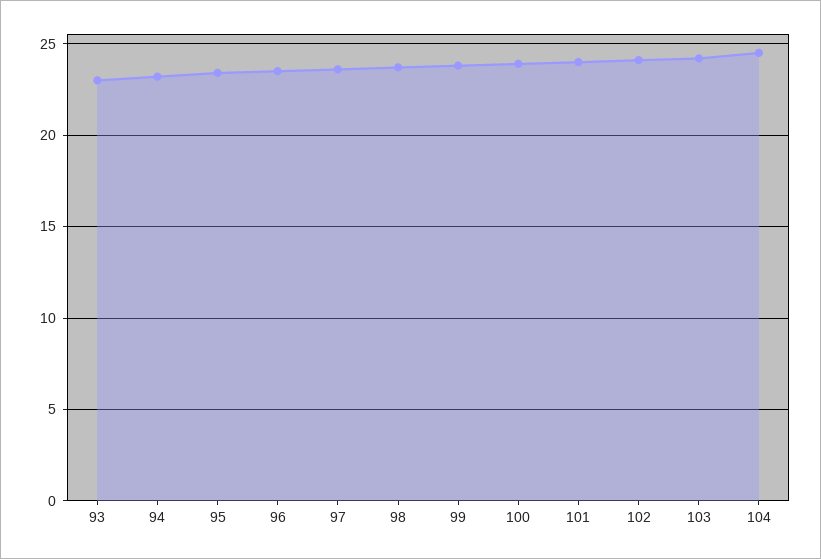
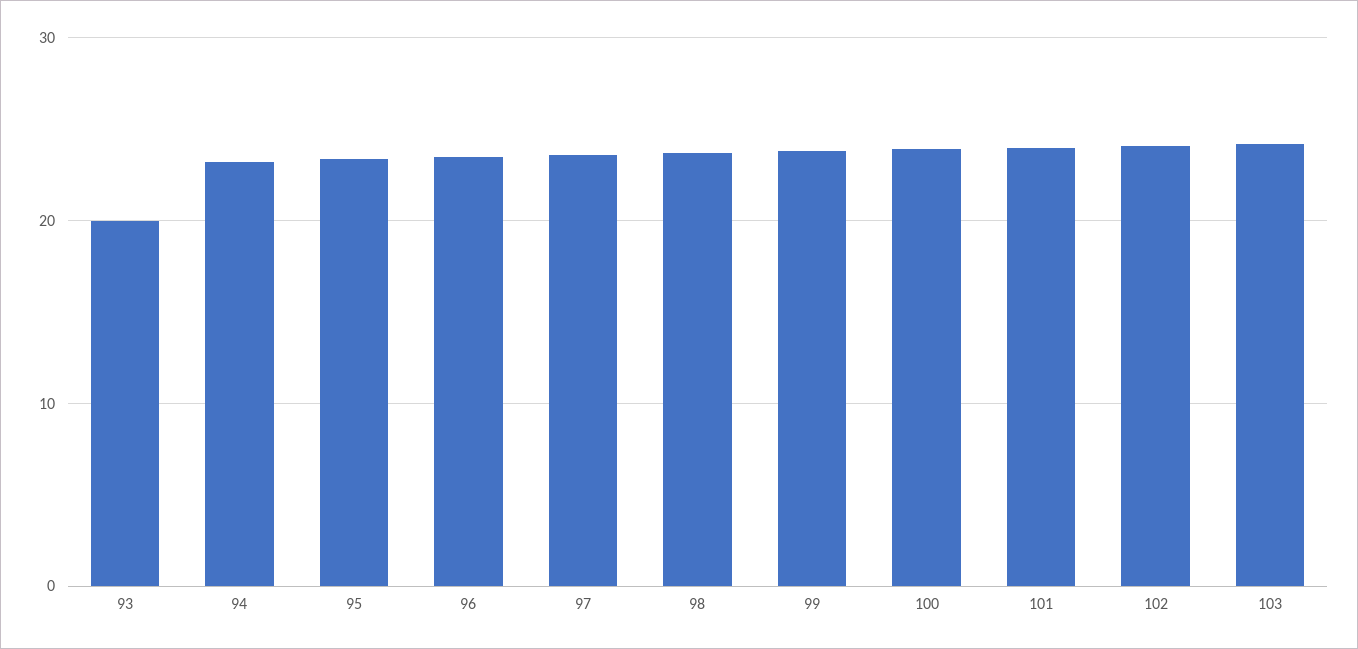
  {
-   "93": 23,
+   "93": 20,
    "94": 23,
    "95": 23.5,
    "96": 23.5,
    "97": 23.5,
    "98": 23.5,
    "99": 24,
    "100": 24,
    "101": 24,
    "102": 24,
-   "103": 24,
+   "103": 24
-   "104": 24.5
  }

